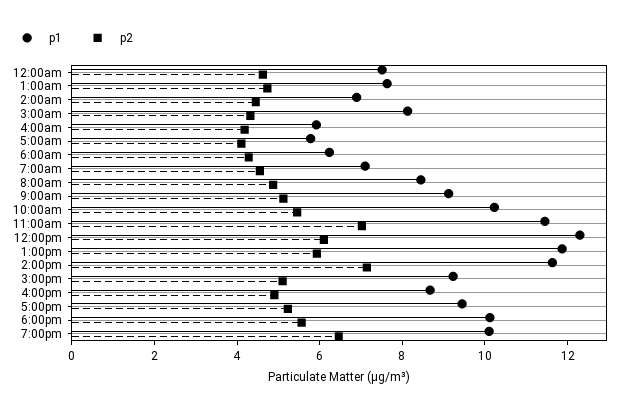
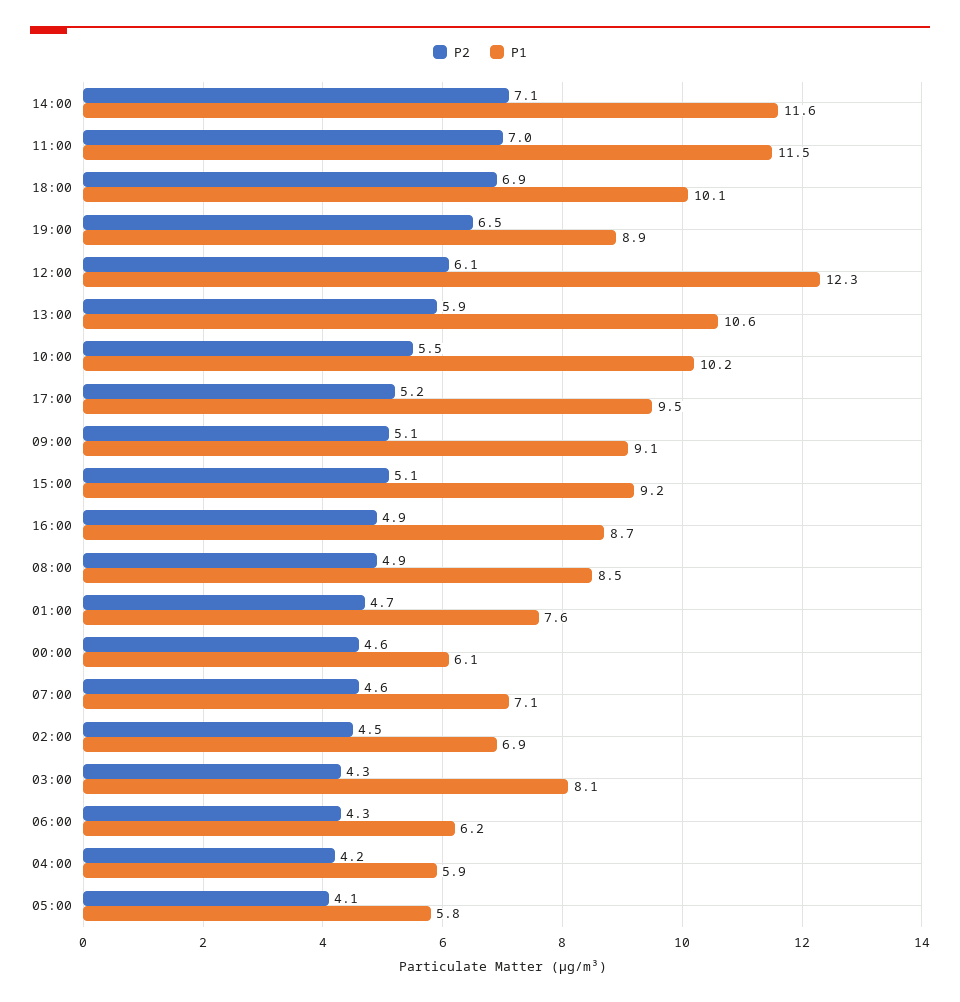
  {
    "p1": {
-     "12:00am": 7.5,
+     "12:00am": 6.1,
      "1:00am": 7.6,
      "2:00am": 6.9,
      "3:00am": 8.1,
      "4:00am": 5.9,
      "5:00am": 5.8,
      "6:00am": 6.2,
      "7:00am": 7.1,
      "8:00am": 8.5,
      "9:00am": 9.1,
      "10:00am": 10.2,
      "11:00am": 11.5,
      "12:00pm": 12.3,
-     "1:00pm": 12,
+     "1:00pm": 10.6,
      "2:00pm": 11.6,
      "3:00pm": 9.2,
      "4:00pm": 8.7,
      "5:00pm": 9.5,
      "6:00pm": 10.1,
-     "7:00pm": 10
+     "7:00pm": 8.9
    },
    "p2": {
      "12:00am": 4.6,
      "1:00am": 4.7,
      "2:00am": 4.5,
      "3:00am": 4.3,
      "4:00am": 4.2,
      "5:00am": 4.1,
      "6:00am": 4.3,
      "7:00am": 4.6,
      "8:00am": 4.9,
      "9:00am": 5.1,
      "10:00am": 5.5,
      "11:00am": 7,
      "12:00pm": 6.1,
      "1:00pm": 5.9,
      "2:00pm": 7.1,
      "3:00pm": 5.1,
      "4:00pm": 4.9,
      "5:00pm": 5.2,
-     "6:00pm": 5.5,
+     "6:00pm": 6.9,
      "7:00pm": 6.5
    }
  }

